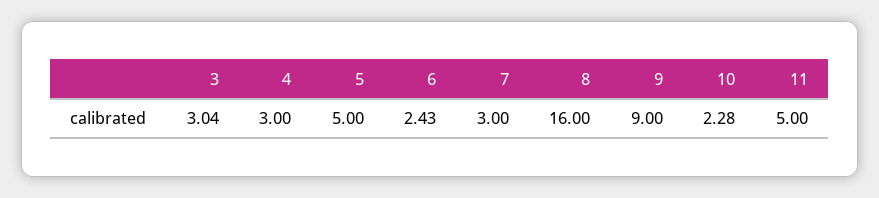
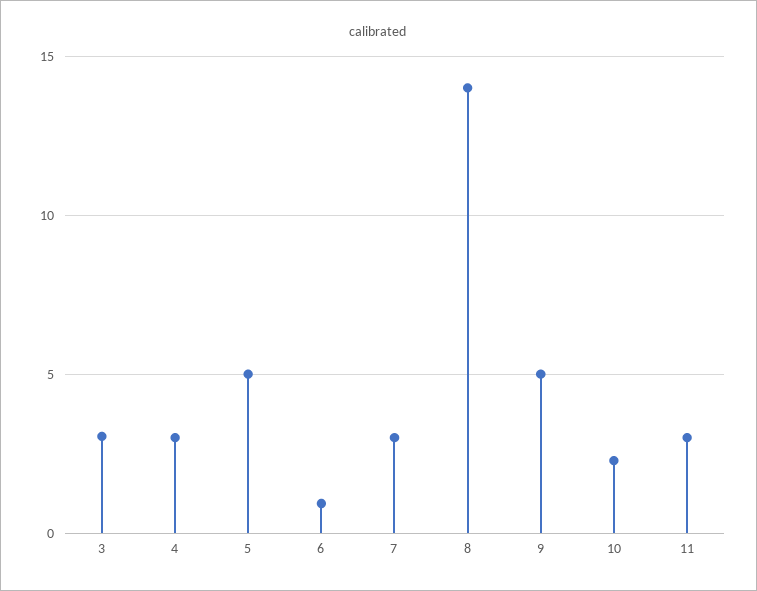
  {
    "3": 3.04,
    "4": 3,
    "5": 5,
-   "6": 2.43,
+   "6": 1,
    "7": 3,
-   "8": 16,
+   "8": 14,
-   "9": 9,
+   "9": 5,
    "10": 2.28,
-   "11": 5
+   "11": 3
  }

